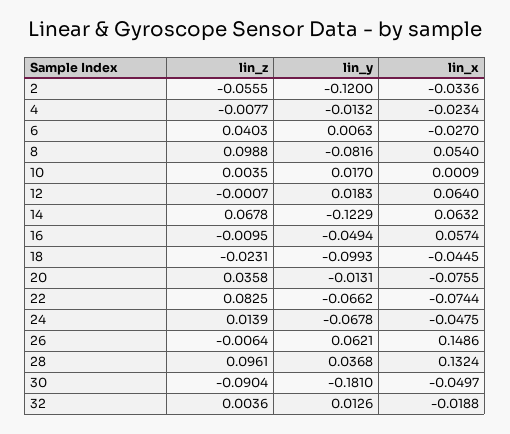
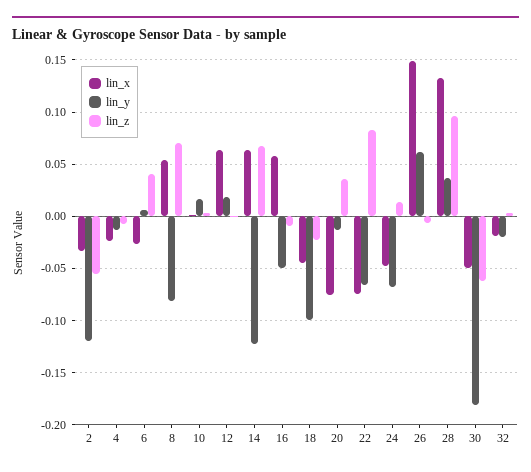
  {
    "lin_z": {
      "2": -0.0555,
      "4": -0.0077,
      "6": 0.0403,
-     "8": 0.0988,
+     "8": 0.07,
      "10": 0.0035,
      "12": -0.0007,
      "14": 0.0678,
      "16": -0.0095,
      "18": -0.0231,
      "20": 0.0358,
      "22": 0.0825,
      "24": 0.0139,
      "26": -0.0064,
      "28": 0.0961,
-     "30": -0.0904,
+     "30": -0.06,
      "32": 0.0036
    },
    "lin_y": {
      "2": -0.12,
      "4": -0.0132,
      "6": 0.0063,
      "8": -0.0816,
      "10": 0.017,
      "12": 0.0183,
      "14": -0.1229,
      "16": -0.0494,
      "18": -0.0993,
      "20": -0.0131,
      "22": -0.0662,
      "24": -0.0678,
      "26": 0.0621,
      "28": 0.0368,
      "30": -0.181,
-     "32": 0.0126
+     "32": -0.02
    },
    "lin_x": {
      "2": -0.0336,
      "4": -0.0234,
      "6": -0.027,
      "8": 0.054,
      "10": 0.0009,
      "12": 0.064,
      "14": 0.0632,
      "16": 0.0574,
      "18": -0.0445,
      "20": -0.0755,
      "22": -0.0744,
      "24": -0.0475,
      "26": 0.1486,
      "28": 0.1324,
      "30": -0.0497,
      "32": -0.0188
    }
  }

